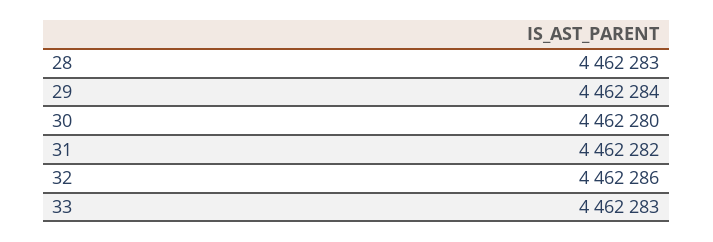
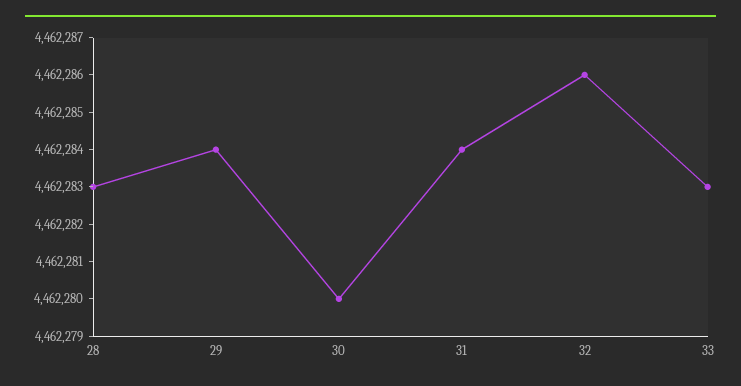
  {
    "28": 4462283,
    "29": 4462284,
    "30": 4462280,
-   "31": 4462282,
+   "31": 4462284,
    "32": 4462286,
    "33": 4462283
  }

